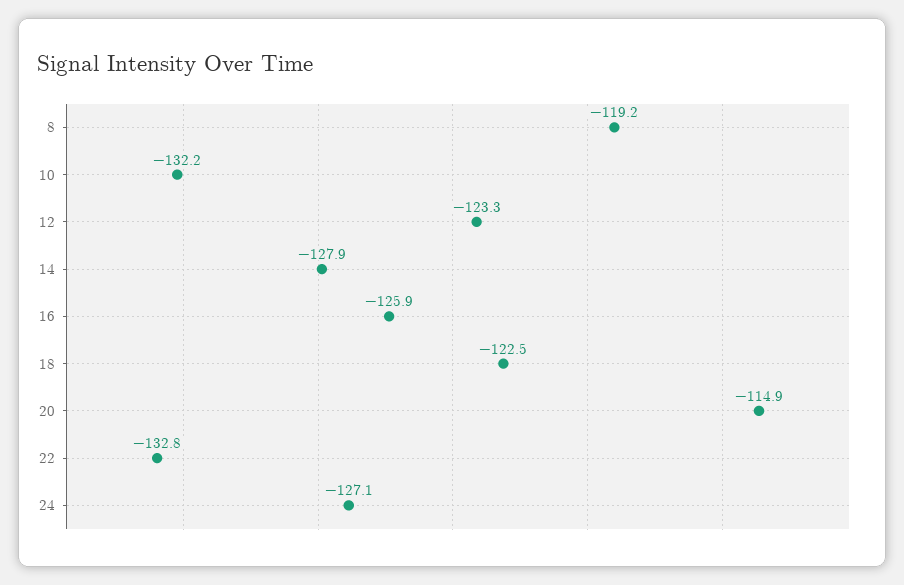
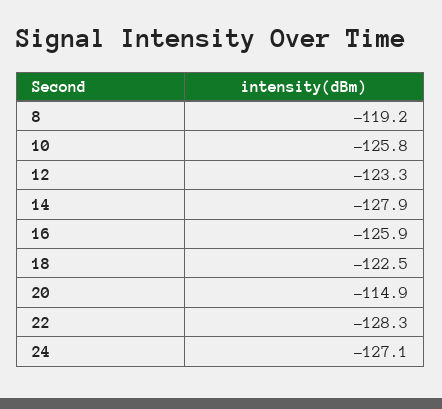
  {
    "8": -119.2,
-   "10": -132.2,
+   "10": -125.8,
    "12": -123.3,
    "14": -127.9,
    "16": -125.9,
    "18": -122.5,
    "20": -114.9,
-   "22": -132.8,
+   "22": -128.3,
    "24": -127.1
  }

